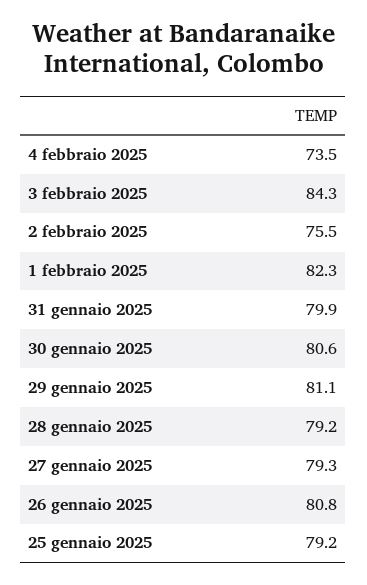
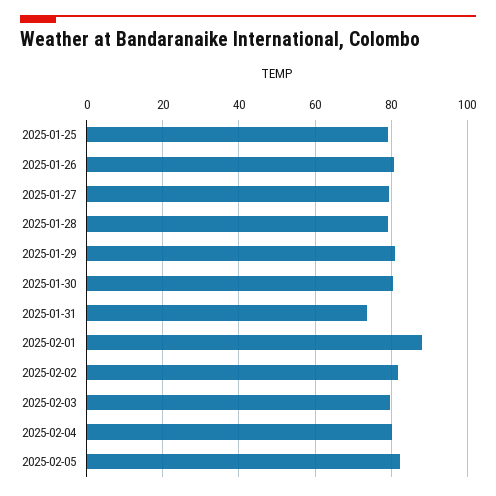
  {
-   "4 febbraio 2025": 73.5,
+   "4 febbraio 2025": 80,
-   "3 febbraio 2025": 84.3,
+   "3 febbraio 2025": 80,
-   "2 febbraio 2025": 75.5,
+   "2 febbraio 2025": 82,
-   "1 febbraio 2025": 82.3,
+   "1 febbraio 2025": 88,
-   "31 gennaio 2025": 79.9,
+   "31 gennaio 2025": 74,
    "30 gennaio 2025": 80.6,
    "29 gennaio 2025": 81.1,
    "28 gennaio 2025": 79.2,
    "27 gennaio 2025": 79.3,
    "26 gennaio 2025": 80.8,
-   "25 gennaio 2025": 79.2
+   "25 gennaio 2025": 79.2,
+   "2025-02-05": 82
  }

